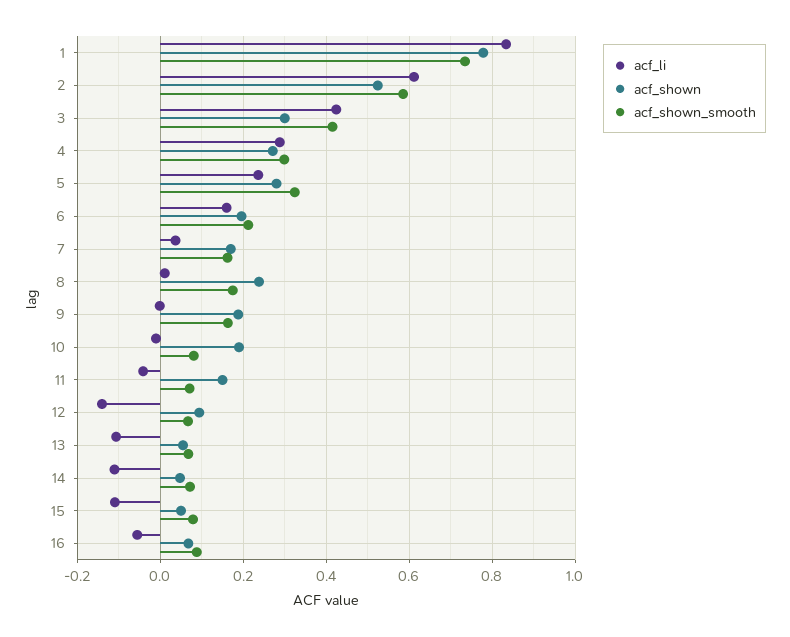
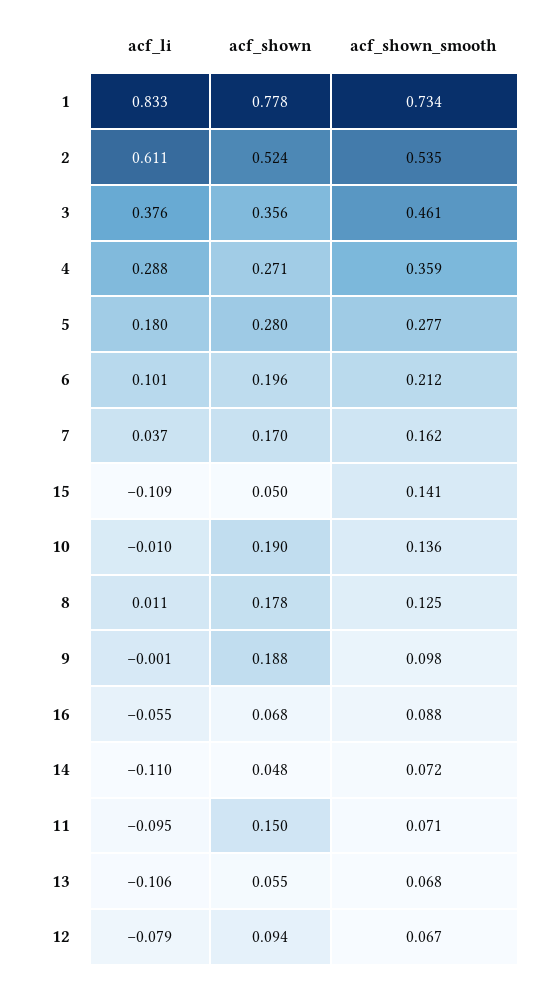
  {
    "acf_li": {
      "1": 0.833,
      "2": 0.611,
-     "3": 0.42,
+     "3": 0.376,
      "4": 0.288,
-     "5": 0.24,
+     "5": 0.18,
-     "6": 0.16,
+     "6": 0.101,
      "7": 0.037,
      "8": 0.011,
      "9": -0.001,
      "10": -0.01,
-     "11": -0.04,
+     "11": -0.095,
-     "12": -0.14,
+     "12": -0.079,
      "13": -0.106,
      "14": -0.11,
      "15": -0.109,
      "16": -0.055
    },
    "acf_shown": {
      "1": 0.778,
      "2": 0.524,
-     "3": 0.3,
+     "3": 0.356,
      "4": 0.271,
      "5": 0.28,
      "6": 0.196,
      "7": 0.17,
-     "8": 0.24,
+     "8": 0.178,
      "9": 0.188,
      "10": 0.19,
      "11": 0.15,
      "12": 0.094,
      "13": 0.055,
      "14": 0.048,
      "15": 0.05,
      "16": 0.068
    },
    "acf_shown_smooth": {
      "1": 0.734,
-     "2": 0.58,
+     "2": 0.535,
-     "3": 0.42,
+     "3": 0.461,
-     "4": 0.3,
+     "4": 0.359,
-     "5": 0.32,
+     "5": 0.277,
      "6": 0.212,
      "7": 0.162,
-     "8": 0.18,
+     "8": 0.125,
-     "9": 0.16,
+     "9": 0.098,
-     "10": 0.08,
+     "10": 0.136,
      "11": 0.071,
      "12": 0.067,
      "13": 0.068,
      "14": 0.072,
-     "15": 0.08,
+     "15": 0.141,
      "16": 0.088
    }
  }

